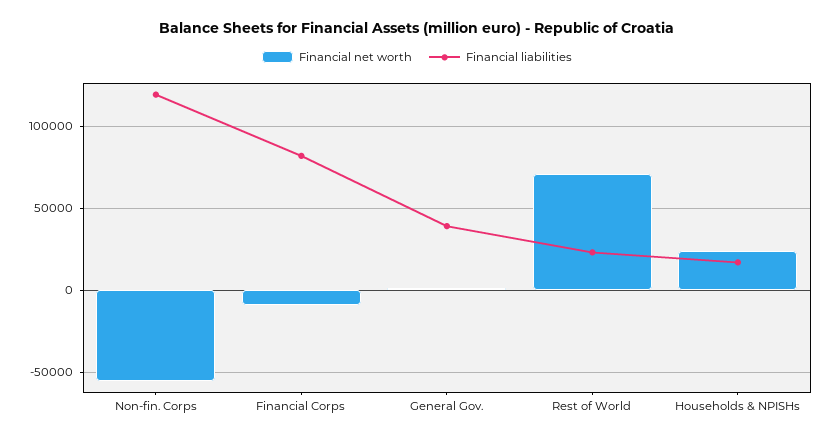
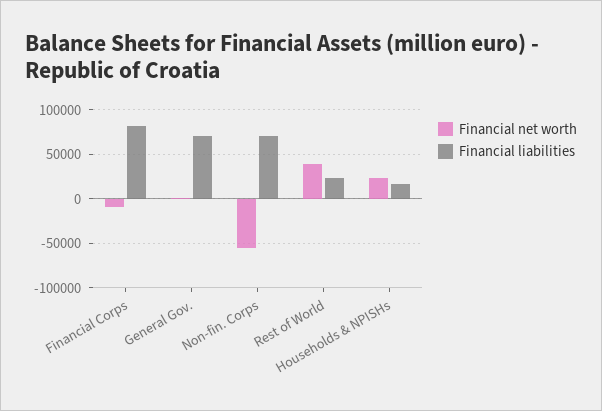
  {
    "Financial net worth": {
      "Non-fin. Corps": -55000,
      "Financial Corps": -10000,
      "General Gov.": 0,
-     "Rest of World": 70000,
+     "Rest of World": 40000,
      "Households & NPISHs": 25000
    },
    "Financial liabilities": {
-     "Non-fin. Corps": 120000,
+     "Non-fin. Corps": 70000,
      "Financial Corps": 80000,
-     "General Gov.": 40000,
+     "General Gov.": 70000,
      "Rest of World": 25000,
      "Households & NPISHs": 15000
    }
  }

